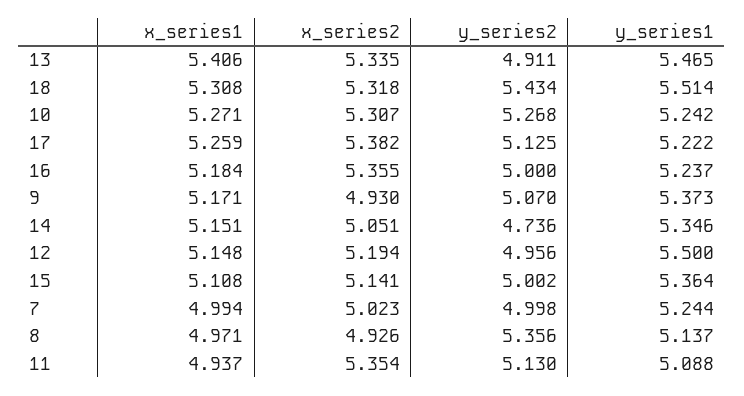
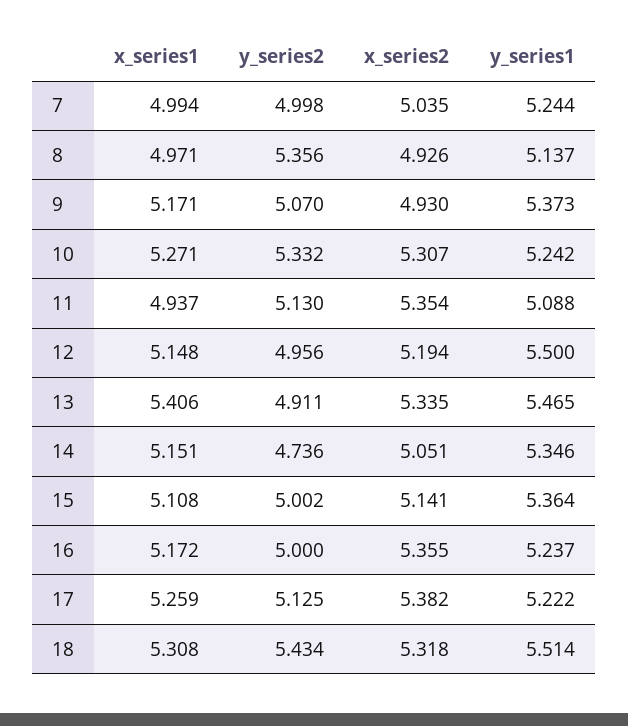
  {
    "x_series1": {
      "13": 5.406,
      "18": 5.308,
      "10": 5.271,
      "17": 5.259,
-     "16": 5.184,
+     "16": 5.172,
      "9": 5.171,
      "14": 5.151,
      "12": 5.148,
      "15": 5.108,
      "7": 4.994,
      "8": 4.971,
      "11": 4.937
    },
    "x_series2": {
      "13": 5.335,
      "18": 5.318,
      "10": 5.307,
      "17": 5.382,
      "16": 5.355,
      "9": 4.93,
      "14": 5.051,
      "12": 5.194,
      "15": 5.141,
-     "7": 5.023,
+     "7": 5.035,
      "8": 4.926,
      "11": 5.354
    },
    "y_series2": {
      "13": 4.911,
      "18": 5.434,
-     "10": 5.268,
+     "10": 5.332,
      "17": 5.125,
      "16": 5,
      "9": 5.07,
      "14": 4.736,
      "12": 4.956,
      "15": 5.002,
      "7": 4.998,
      "8": 5.356,
      "11": 5.13
    },
    "y_series1": {
      "13": 5.465,
      "18": 5.514,
      "10": 5.242,
      "17": 5.222,
      "16": 5.237,
      "9": 5.373,
      "14": 5.346,
      "12": 5.5,
      "15": 5.364,
      "7": 5.244,
      "8": 5.137,
      "11": 5.088
    }
  }

